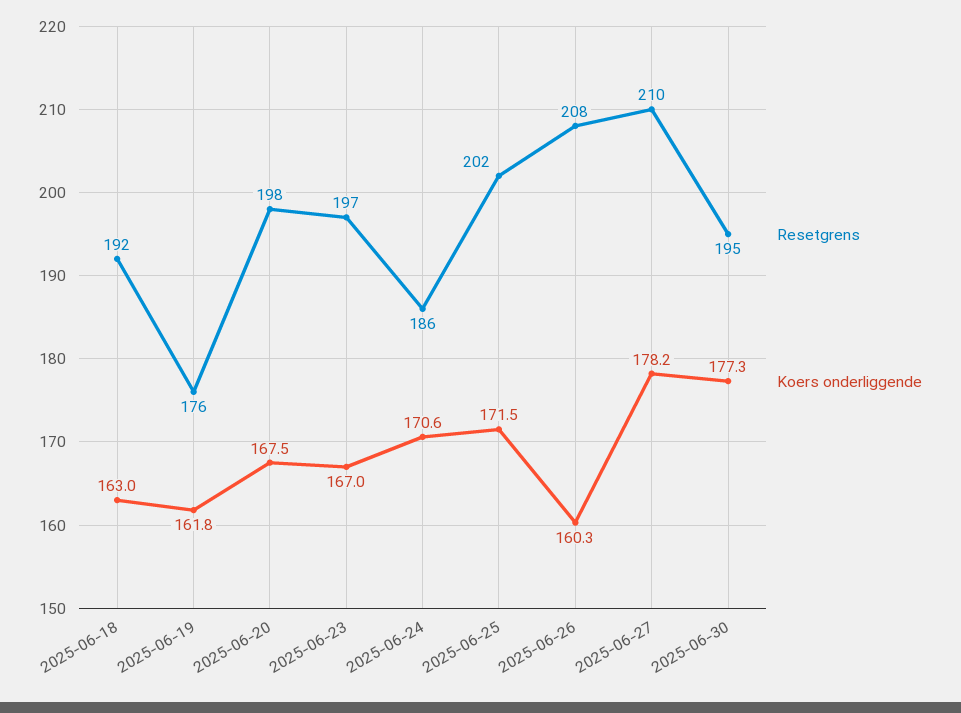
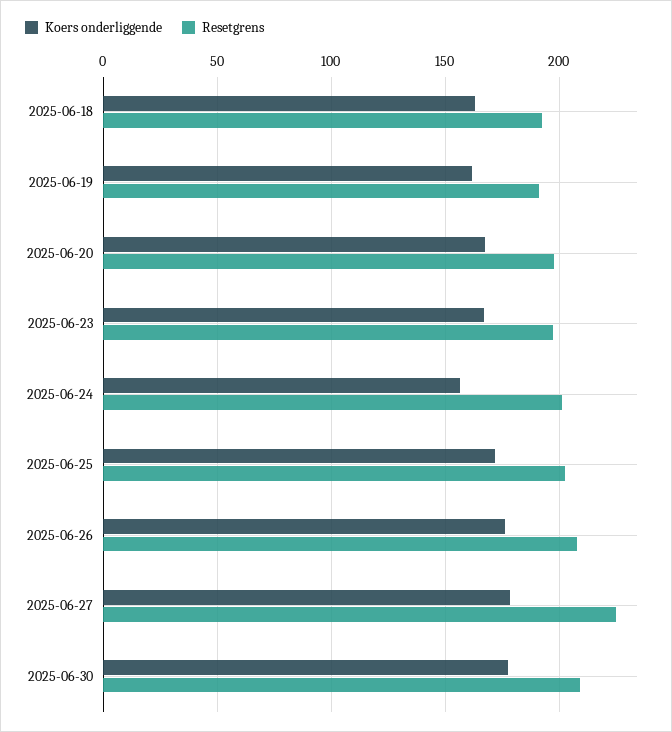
  {
    "Resetgrens": {
      "2025-06-18": 192,
-     "2025-06-19": 176,
+     "2025-06-19": 190,
      "2025-06-20": 198,
      "2025-06-23": 197,
-     "2025-06-24": 186,
+     "2025-06-24": 200,
      "2025-06-25": 202,
      "2025-06-26": 208,
-     "2025-06-27": 210,
+     "2025-06-27": 225,
-     "2025-06-30": 195
+     "2025-06-30": 210
    },
    "Koers onderliggende": {
      "2025-06-18": 163,
      "2025-06-19": 161.8,
      "2025-06-20": 167.5,
      "2025-06-23": 167,
-     "2025-06-24": 170.6,
+     "2025-06-24": 155,
      "2025-06-25": 171.5,
-     "2025-06-26": 160.3,
+     "2025-06-26": 175,
      "2025-06-27": 178.2,
      "2025-06-30": 177.3
    }
  }

